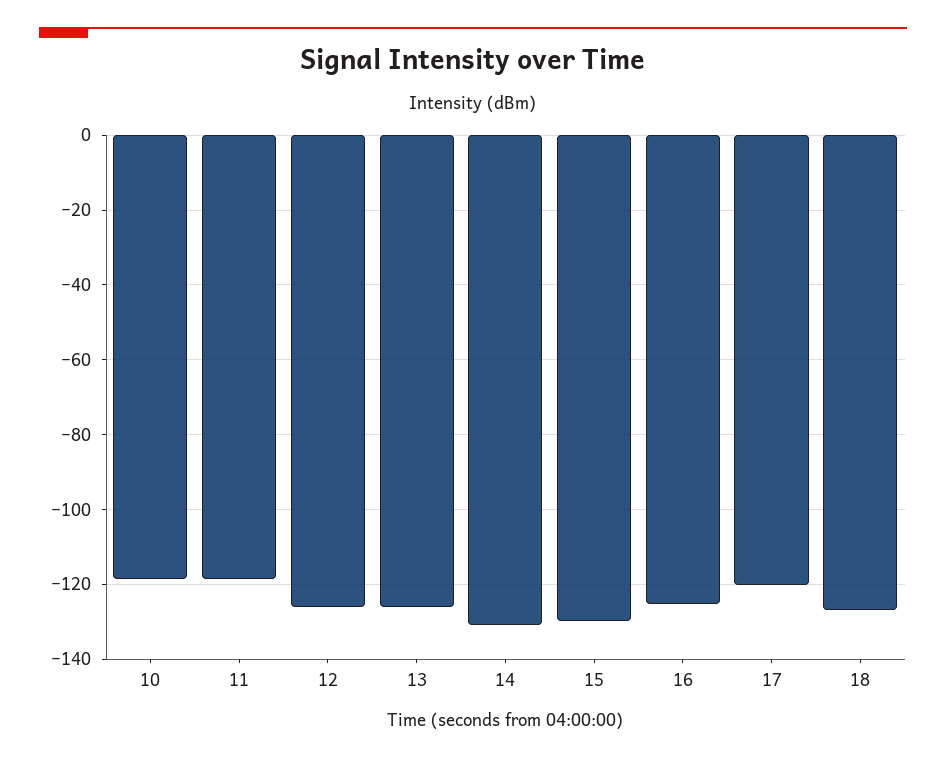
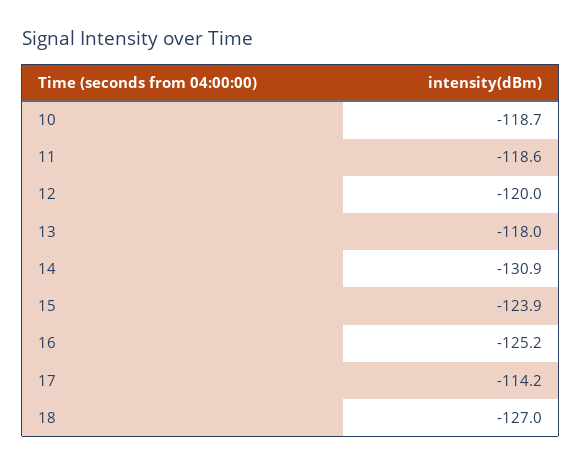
  {
    "10": -118.7,
    "11": -118.6,
-   "12": -126,
+   "12": -120,
-   "13": -126,
+   "13": -118,
    "14": -130.9,
-   "15": -130,
+   "15": -123.9,
    "16": -125.2,
-   "17": -120,
+   "17": -114.2,
    "18": -127
  }

